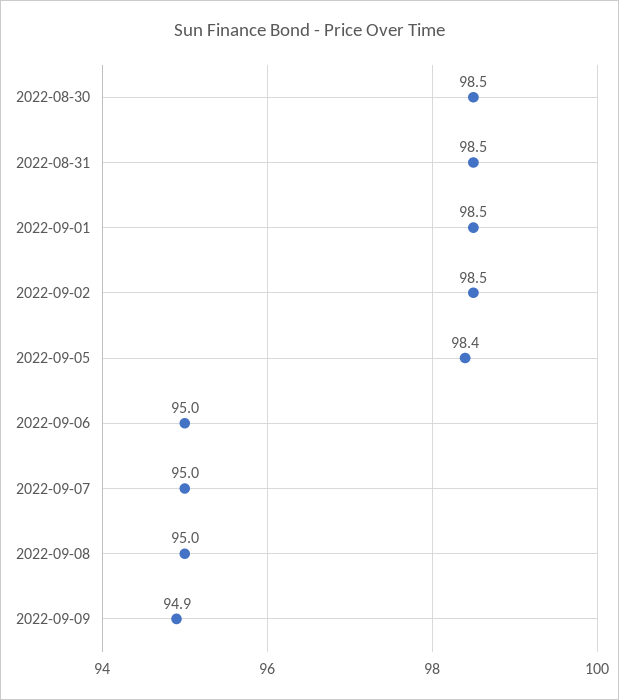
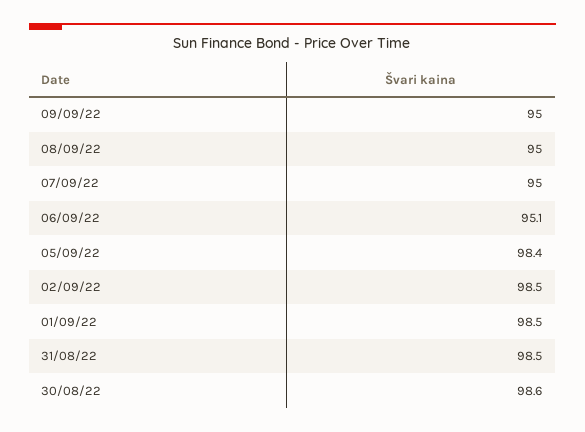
  {
-   "2022-08-30": 98.5,
+   "2022-08-30": 98.6,
    "2022-08-31": 98.5,
    "2022-09-01": 98.5,
    "2022-09-02": 98.5,
    "2022-09-05": 98.4,
-   "2022-09-06": 95,
+   "2022-09-06": 95.1,
    "2022-09-07": 95,
    "2022-09-08": 95,
-   "2022-09-09": 94.9
+   "2022-09-09": 95
  }

